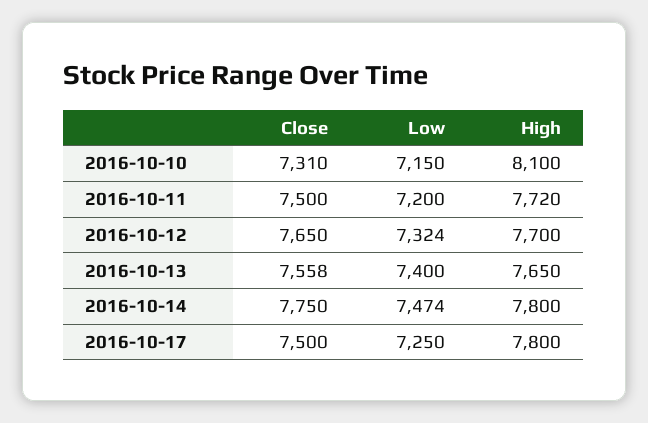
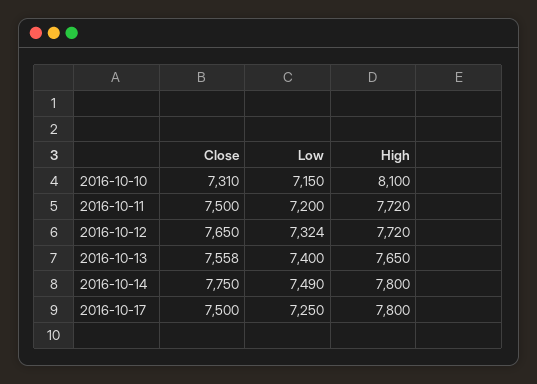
  {
    "Close": {
      "2016-10-10": 7310,
      "2016-10-11": 7500,
      "2016-10-12": 7650,
      "2016-10-13": 7558,
      "2016-10-14": 7750,
      "2016-10-17": 7500
    },
    "Low": {
      "2016-10-10": 7150,
      "2016-10-11": 7200,
      "2016-10-12": 7324,
      "2016-10-13": 7400,
-     "2016-10-14": 7474,
+     "2016-10-14": 7490,
      "2016-10-17": 7250
    },
    "High": {
      "2016-10-10": 8100,
      "2016-10-11": 7720,
-     "2016-10-12": 7700,
+     "2016-10-12": 7720,
      "2016-10-13": 7650,
      "2016-10-14": 7800,
      "2016-10-17": 7800
    }
  }

